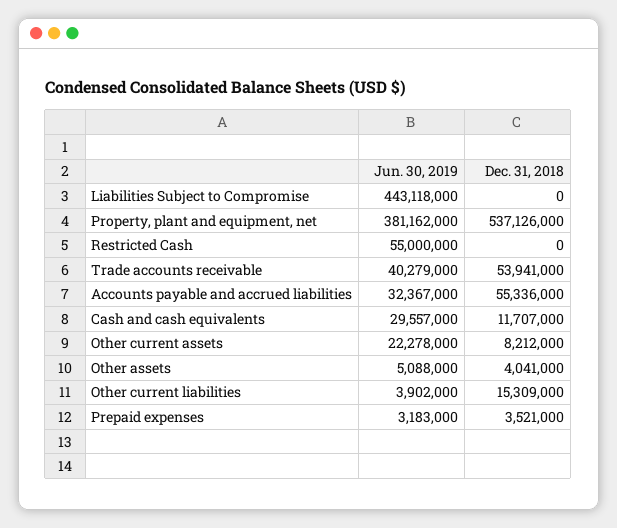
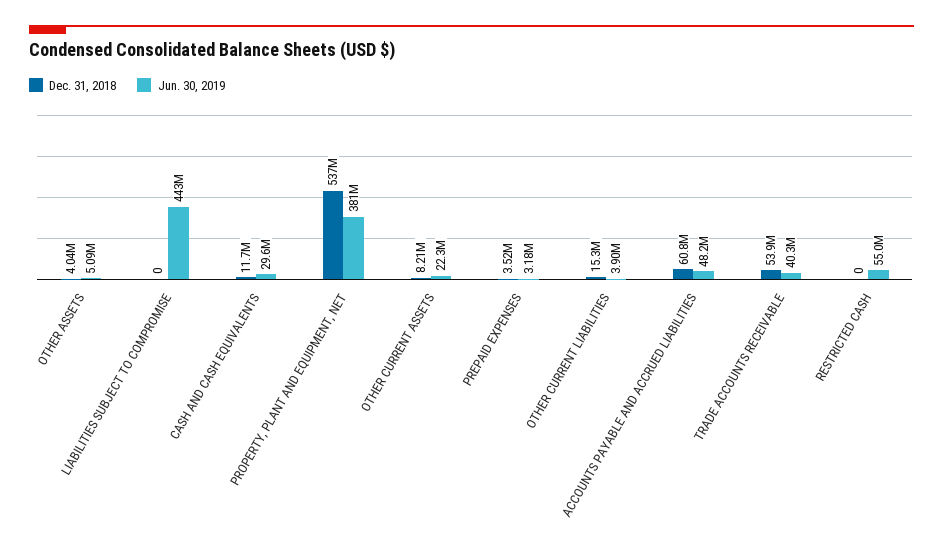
  {
    "Jun. 30, 2019": {
      "Liabilities Subject to Compromise": 443118000,
      "Property, plant and equipment, net": 381162000,
      "Restricted Cash": 55000000,
      "Trade accounts receivable": 40279000,
-     "Accounts payable and accrued liabilities": 32367000,
+     "Accounts payable and accrued liabilities": 48200000,
      "Cash and cash equivalents": 29557000,
      "Other current assets": 22278000,
      "Other assets": 5088000,
      "Other current liabilities": 3902000,
      "Prepaid expenses": 3183000
    },
    "Dec. 31, 2018": {
      "Liabilities Subject to Compromise": 0,
      "Property, plant and equipment, net": 537126000,
      "Restricted Cash": 0,
      "Trade accounts receivable": 53941000,
-     "Accounts payable and accrued liabilities": 55336000,
+     "Accounts payable and accrued liabilities": 60800000,
      "Cash and cash equivalents": 11707000,
      "Other current assets": 8212000,
      "Other assets": 4041000,
      "Other current liabilities": 15309000,
      "Prepaid expenses": 3521000
    }
  }

